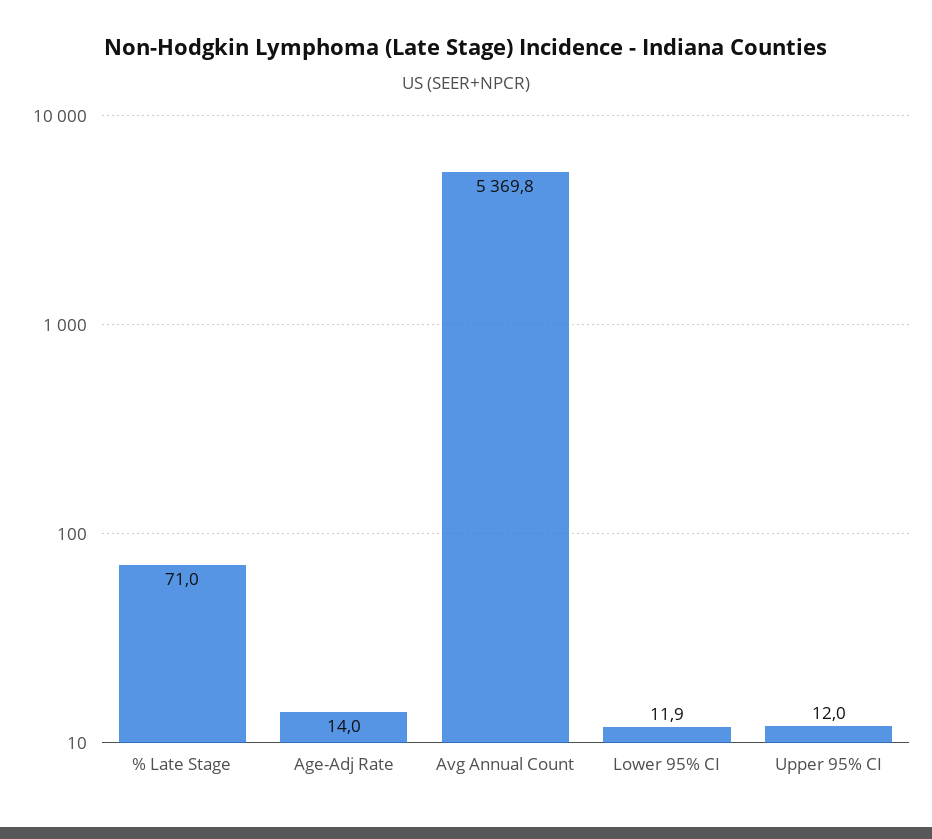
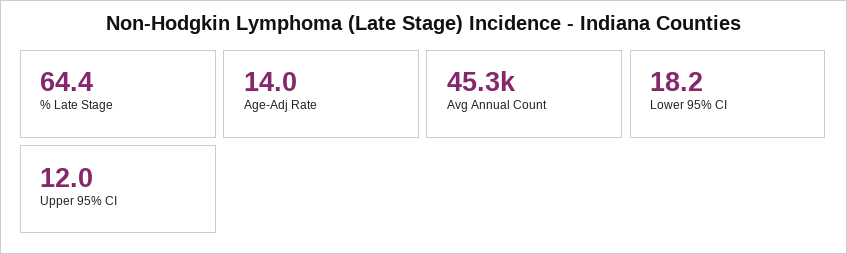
  {
-   "% Late Stage": 71,
+   "% Late Stage": 64.4,
    "Age-Adj Rate": 14,
-   "Avg Annual Count": 5369.8,
+   "Avg Annual Count": 45300,
-   "Lower 95% CI": 11.9,
+   "Lower 95% CI": 18.2,
    "Upper 95% CI": 12
  }

